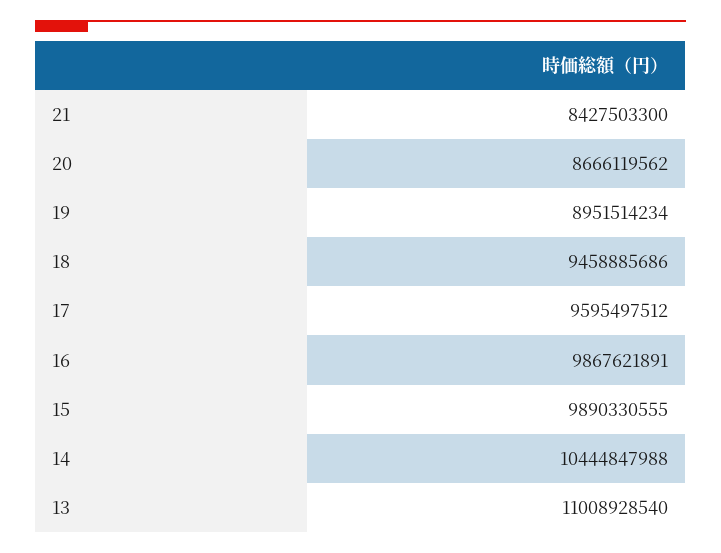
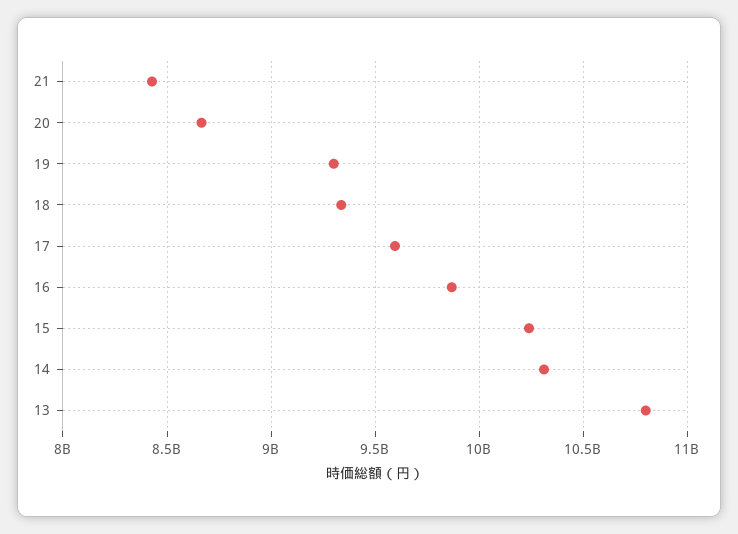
  {
    "21": 8427503300,
    "20": 8666119562,
-   "19": 8951514234,
+   "19": 9300000000,
-   "18": 9458885686,
+   "18": 9350000000,
    "17": 9595497512,
    "16": 9867621891,
-   "15": 9890330555,
+   "15": 10250000000,
-   "14": 10444847988,
+   "14": 10300000000,
-   "13": 11008928540
+   "13": 10800000000
  }

